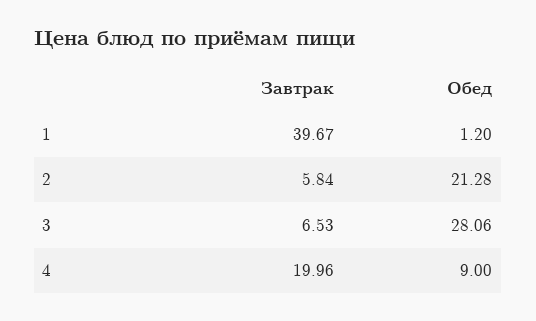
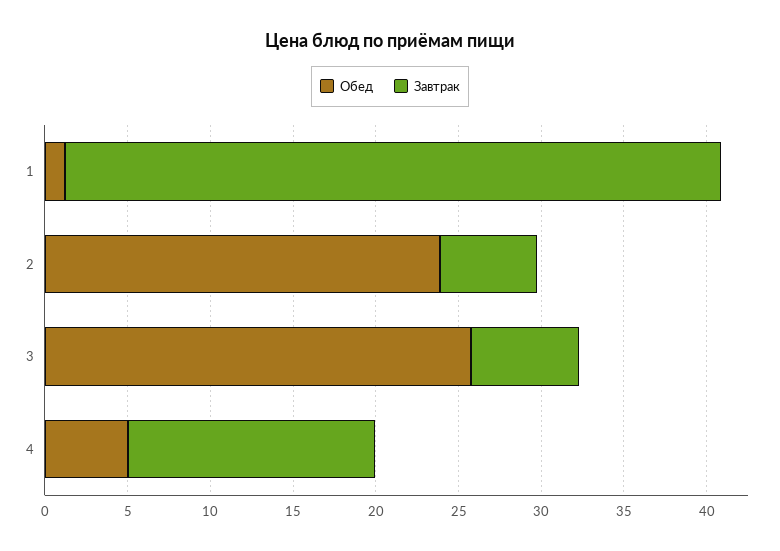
  {
    "Завтрак": {
      "1": 39.67,
      "2": 5.84,
      "3": 6.53,
-     "4": 19.96
+     "4": 15
    },
    "Обед": {
      "1": 1.2,
-     "2": 21.28,
+     "2": 24,
-     "3": 28.06,
+     "3": 26,
-     "4": 9
+     "4": 5
    }
  }

